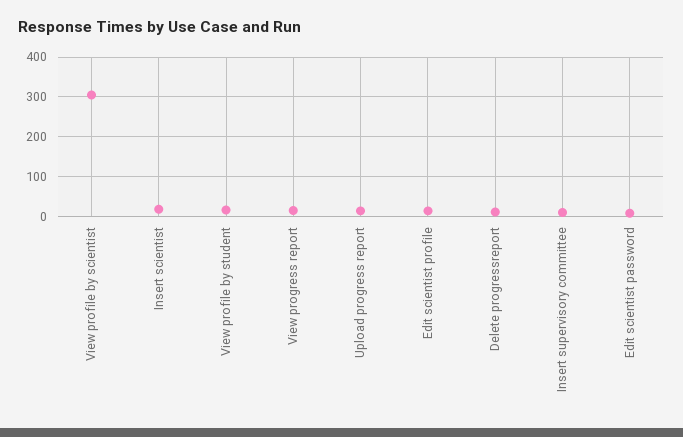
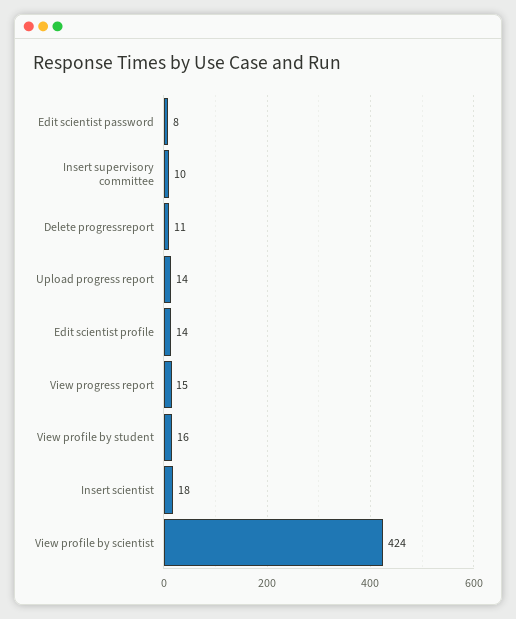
  {
-   "View profile by scientist": 300,
+   "View profile by scientist": 424,
    "Insert scientist": 18,
    "View profile by student": 16,
    "View progress report": 15,
    "Upload progress report": 14,
    "Edit scientist profile": 14,
    "Delete progressreport": 11,
    "Insert supervisory committee": 10,
    "Edit scientist password": 8
  }

